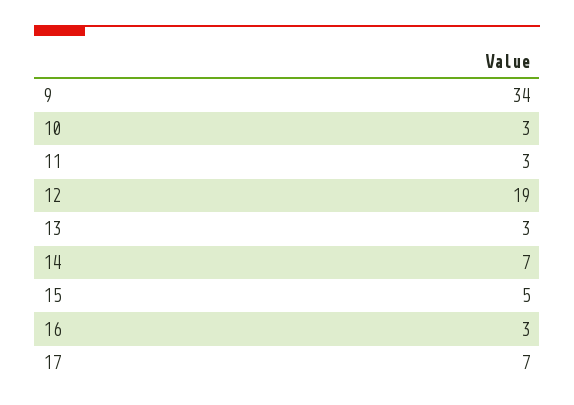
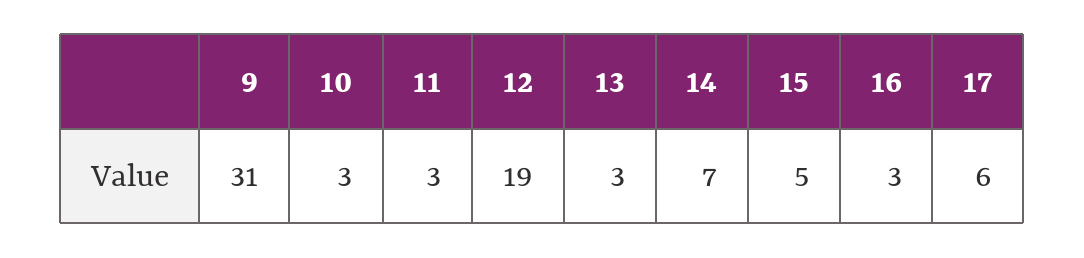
  {
-   "9": 34,
+   "9": 31,
    "10": 3,
    "11": 3,
    "12": 19,
    "13": 3,
    "14": 7,
    "15": 5,
    "16": 3,
-   "17": 7
+   "17": 6
  }

